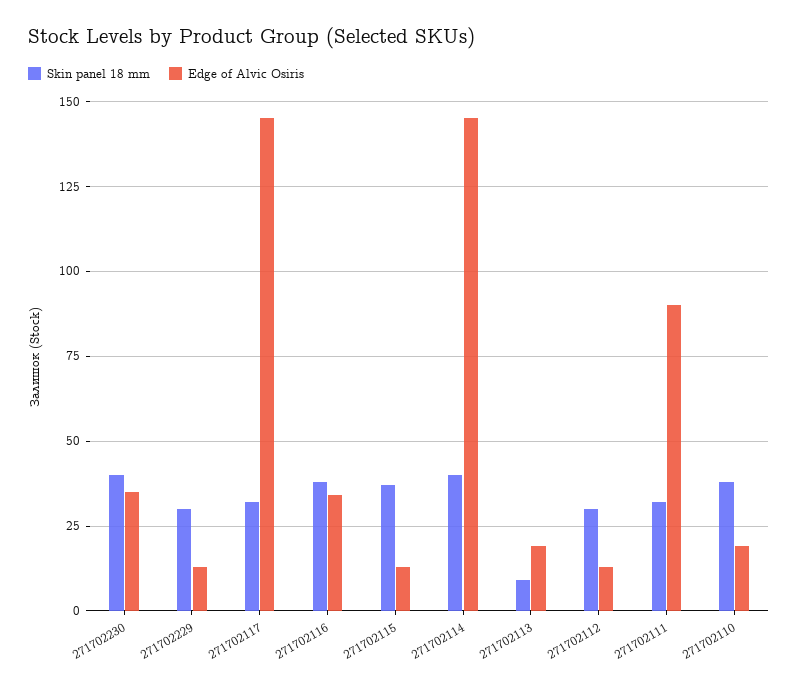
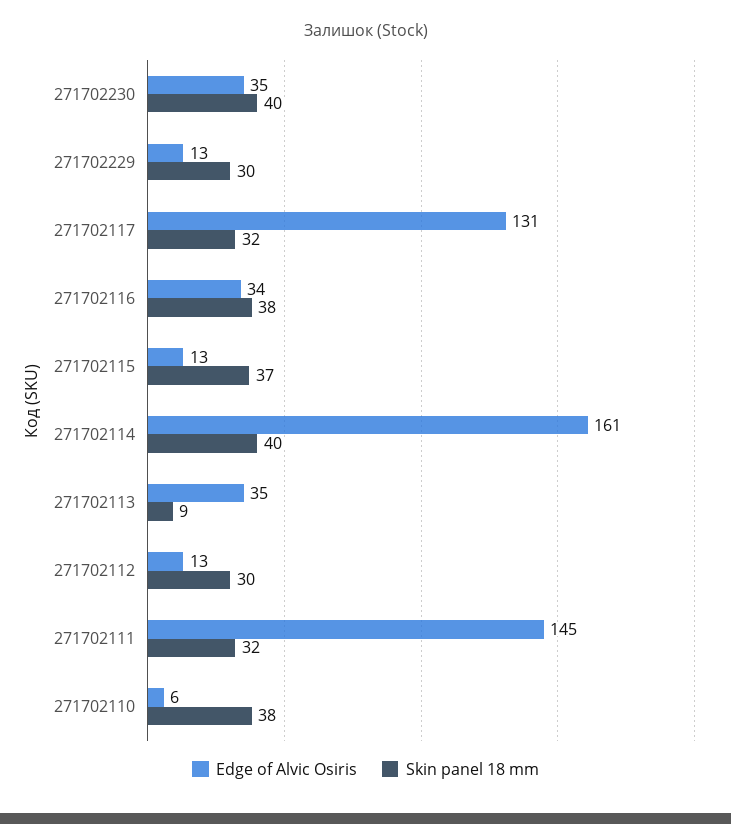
  {
    "Skin panel 18 mm": {
      "271702230": 40,
      "271702229": 30,
      "271702117": 32,
      "271702116": 38,
      "271702115": 37,
      "271702114": 40,
      "271702113": 9,
      "271702112": 30,
      "271702111": 32,
      "271702110": 38
    },
    "Edge of Alvic Osiris": {
      "271702230": 35,
      "271702229": 13,
-     "271702117": 145,
+     "271702117": 131,
      "271702116": 34,
      "271702115": 13,
-     "271702114": 145,
+     "271702114": 161,
-     "271702113": 20,
+     "271702113": 35,
      "271702112": 13,
-     "271702111": 90,
+     "271702111": 145,
-     "271702110": 20
+     "271702110": 6
    }
  }

